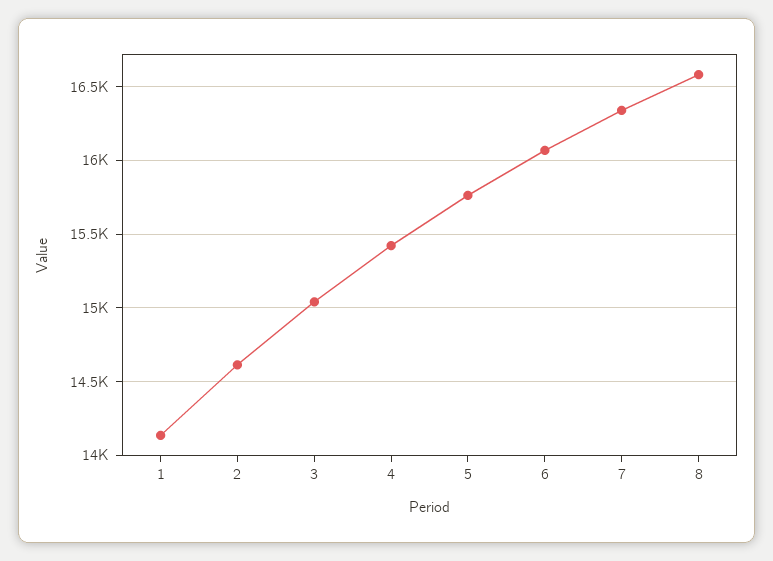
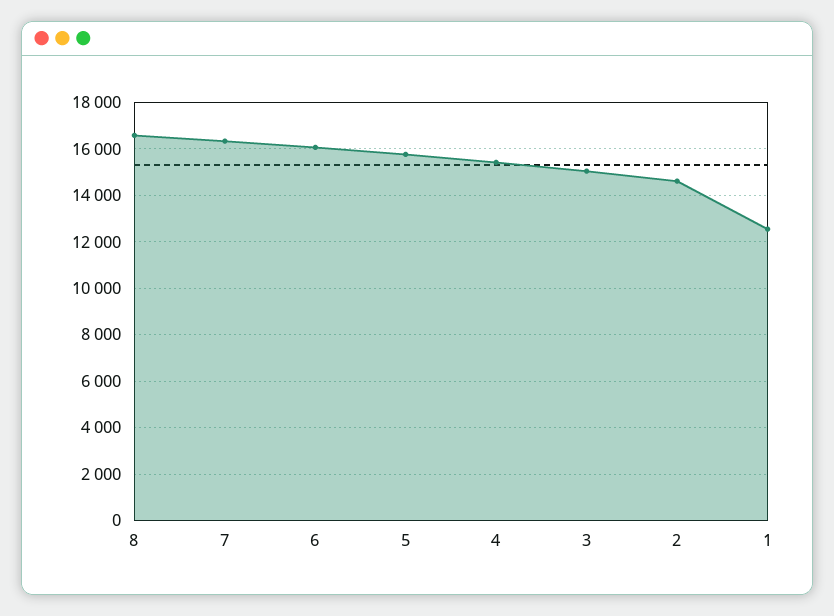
  {
-   "1": 14150,
+   "1": 12500,
    "2": 14600,
    "3": 15050,
    "4": 15400,
    "5": 15750,
    "6": 16050,
    "7": 16350,
    "8": 16600
  }

